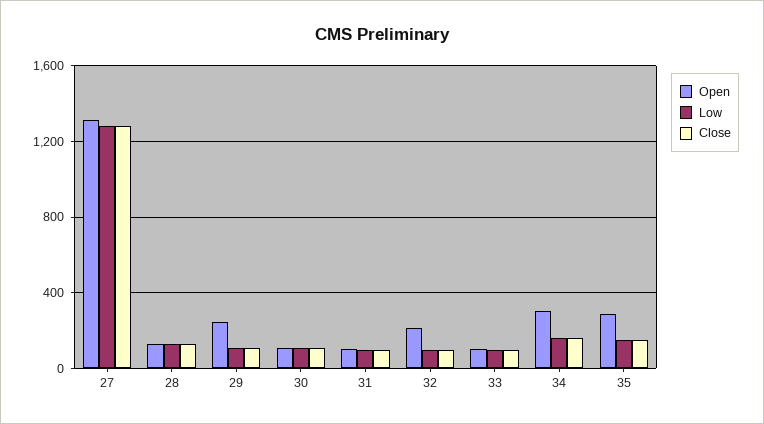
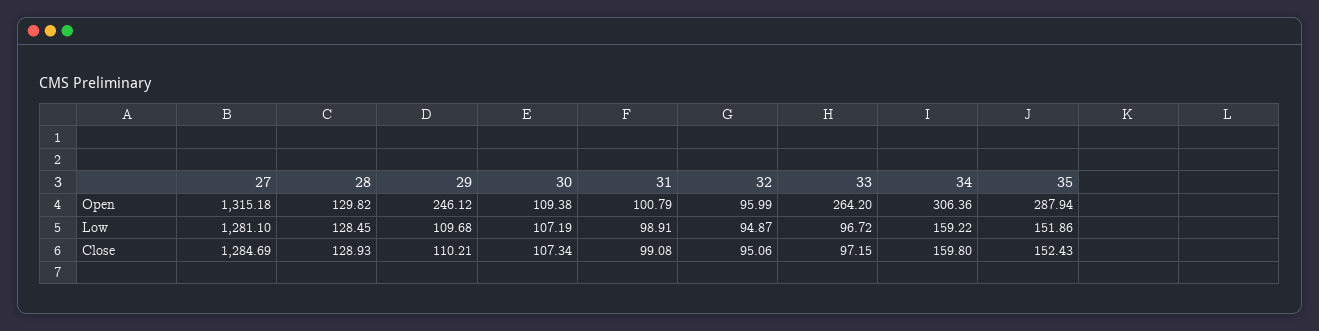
  {
    "Open": {
      "27": 1315.18,
      "28": 129.82,
      "29": 246.12,
      "30": 109.38,
      "31": 100.79,
-     "32": 200,
+     "32": 95.99,
-     "33": 100,
+     "33": 264.2,
      "34": 306.36,
      "35": 287.94
    },
    "Low": {
      "27": 1281.1,
      "28": 128.45,
      "29": 109.68,
      "30": 107.19,
      "31": 98.91,
      "32": 94.87,
      "33": 96.72,
      "34": 159.22,
      "35": 151.86
    },
    "Close": {
      "27": 1284.69,
      "28": 128.93,
      "29": 110.21,
      "30": 107.34,
      "31": 99.08,
      "32": 95.06,
      "33": 97.15,
      "34": 159.8,
      "35": 152.43
    }
  }

